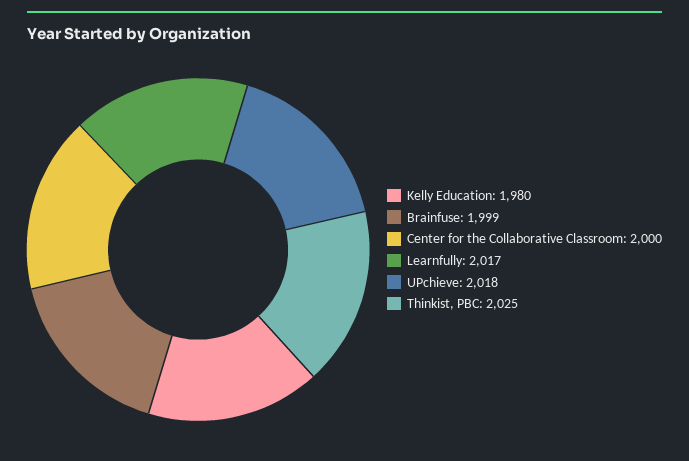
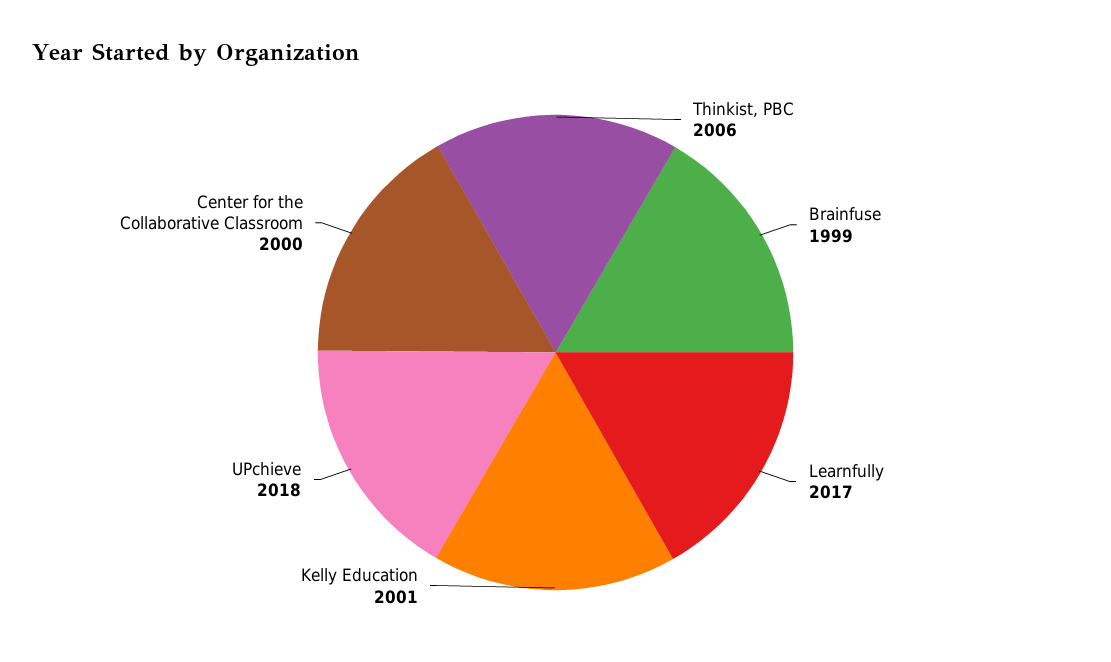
  {
-   "Kelly Education": 1980,
+   "Kelly Education": 2001,
    "Brainfuse": 1999,
    "Center for the Collaborative Classroom": 2000,
    "Learnfully": 2017,
    "UPchieve": 2018,
-   "Thinkist, PBC": 2025
+   "Thinkist, PBC": 2006
  }

